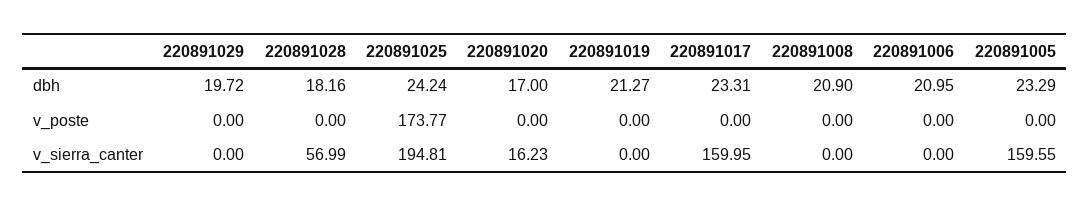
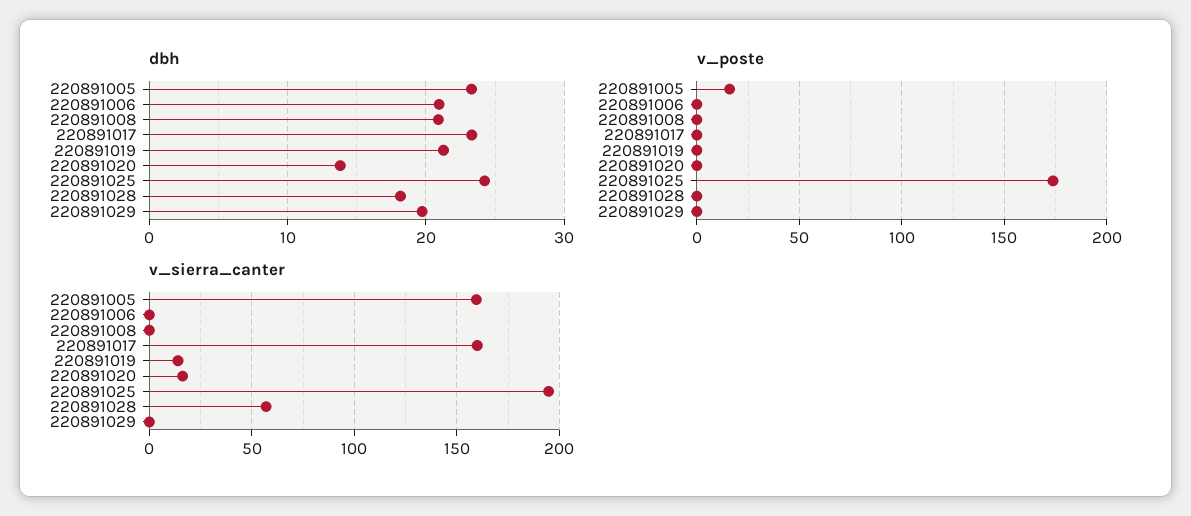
  {
    "dbh": {
      "220891029": 19.72,
      "220891028": 18.16,
      "220891025": 24.24,
-     "220891020": 17,
+     "220891020": 14,
      "220891019": 21.27,
      "220891017": 23.31,
      "220891008": 20.9,
      "220891006": 20.95,
      "220891005": 23.29
    },
    "v_poste": {
      "220891029": 0,
      "220891028": 0,
      "220891025": 173.77,
      "220891020": 0,
      "220891019": 0,
      "220891017": 0,
      "220891008": 0,
      "220891006": 0,
-     "220891005": 0
+     "220891005": 15
    },
    "v_sierra_canter": {
      "220891029": 0,
      "220891028": 56.99,
      "220891025": 194.81,
      "220891020": 16.23,
-     "220891019": 0,
+     "220891019": 15,
      "220891017": 159.95,
      "220891008": 0,
      "220891006": 0,
      "220891005": 159.55
    }
  }

